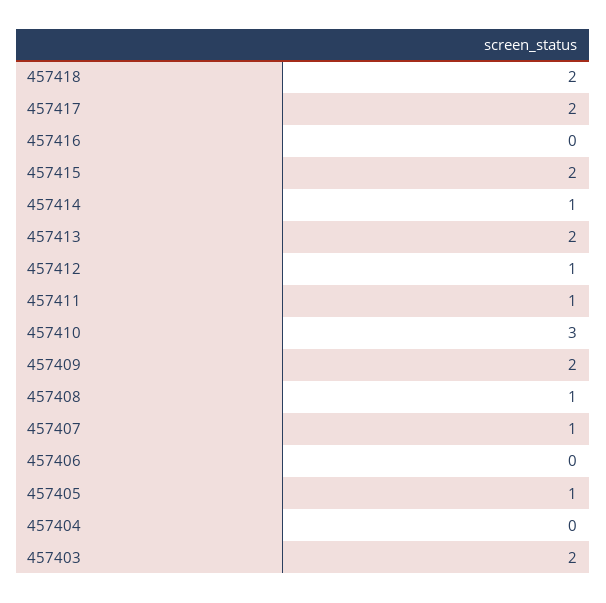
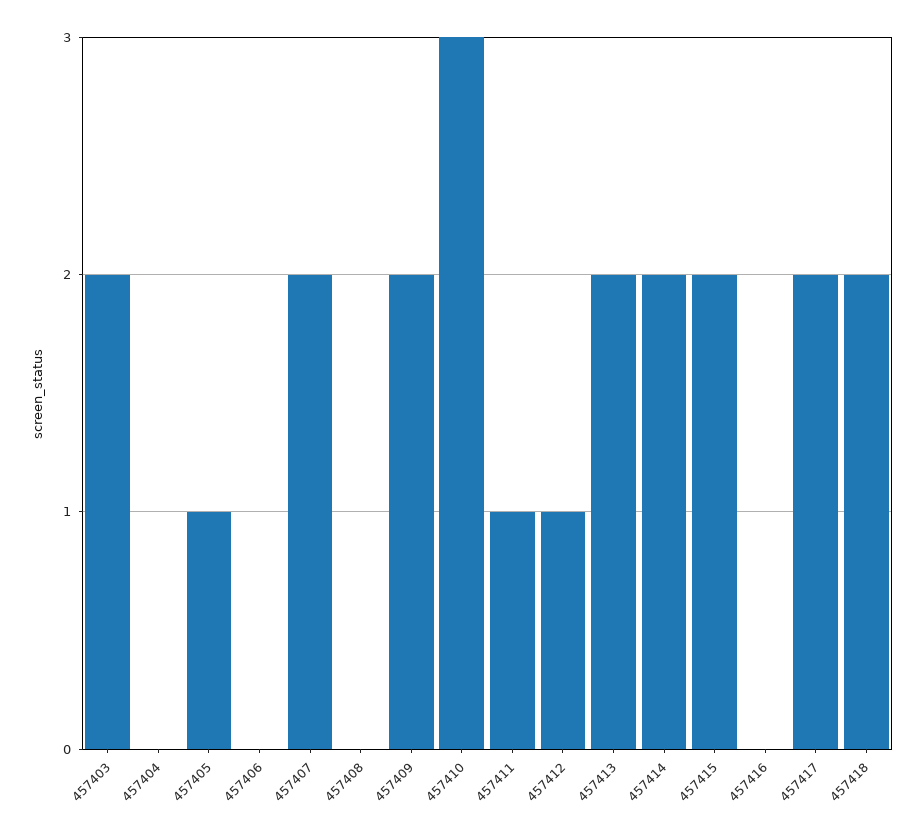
  {
    "457418": 2,
    "457417": 2,
    "457416": 0,
    "457415": 2,
-   "457414": 1,
+   "457414": 2,
    "457413": 2,
    "457412": 1,
    "457411": 1,
    "457410": 3,
    "457409": 2,
-   "457408": 1,
+   "457408": 0,
-   "457407": 1,
+   "457407": 2,
    "457406": 0,
    "457405": 1,
    "457404": 0,
    "457403": 2
  }

